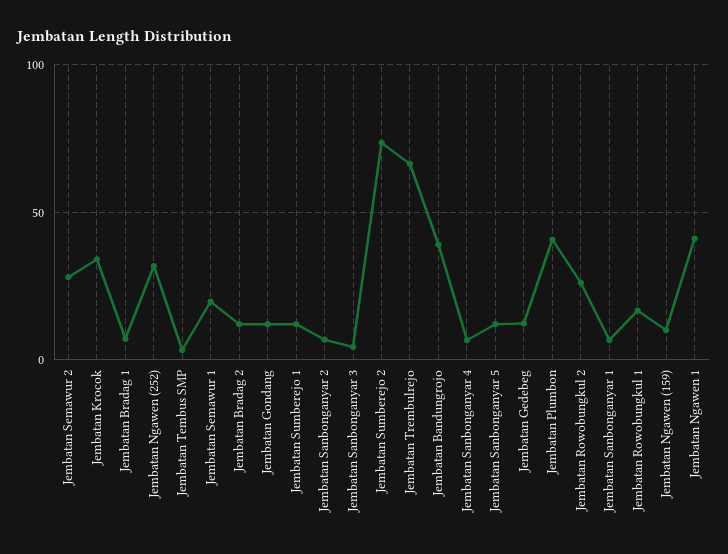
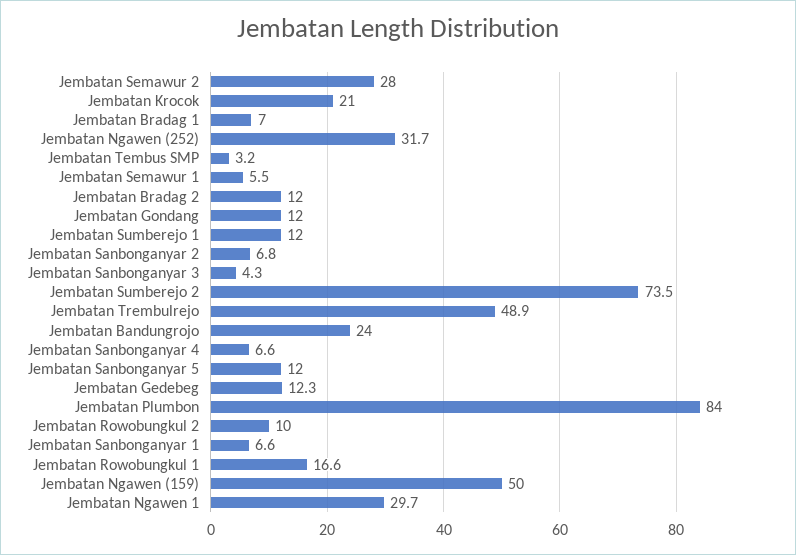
  {
    "Jembatan Semawur 2": 28,
-   "Jembatan Krocok": 35,
+   "Jembatan Krocok": 21,
    "Jembatan Bradag 1": 7,
    "Jembatan Ngawen (252)": 31.7,
    "Jembatan Tembus SMP": 3.2,
-   "Jembatan Semawur 1": 20,
+   "Jembatan Semawur 1": 5.5,
    "Jembatan Bradag 2": 12,
    "Jembatan Gondang": 12,
    "Jembatan Sumberejo 1": 12,
    "Jembatan Sanbonganyar 2": 6.8,
    "Jembatan Sanbonganyar 3": 4.3,
    "Jembatan Sumberejo 2": 73.5,
-   "Jembatan Trembulrejo": 65,
+   "Jembatan Trembulrejo": 48.9,
-   "Jembatan Bandungrojo": 40,
+   "Jembatan Bandungrojo": 24,
    "Jembatan Sanbonganyar 4": 6.6,
    "Jembatan Sanbonganyar 5": 12,
    "Jembatan Gedebeg": 12.3,
-   "Jembatan Plumbon": 40,
+   "Jembatan Plumbon": 84,
-   "Jembatan Rowobungkul 2": 25,
+   "Jembatan Rowobungkul 2": 10,
    "Jembatan Sanbonganyar 1": 6.6,
    "Jembatan Rowobungkul 1": 16.6,
-   "Jembatan Ngawen (159)": 10,
+   "Jembatan Ngawen (159)": 50,
-   "Jembatan Ngawen 1": 40
+   "Jembatan Ngawen 1": 29.7
  }

